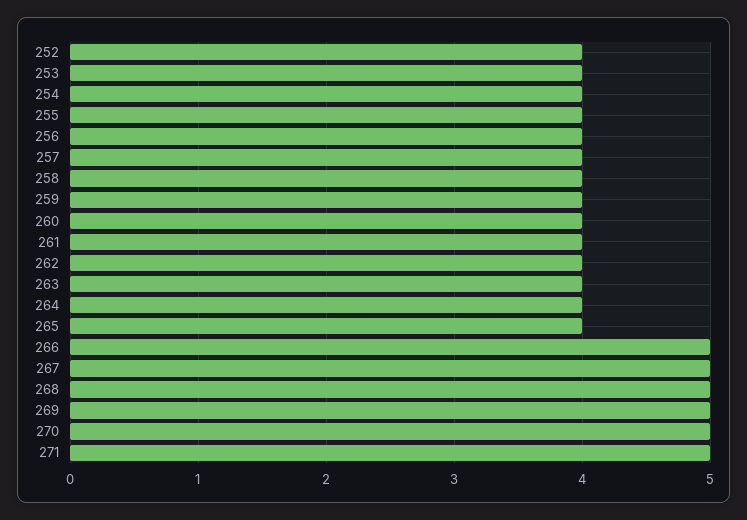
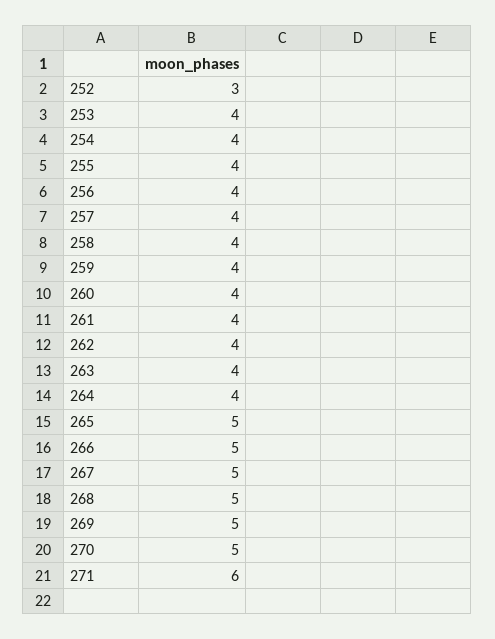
  {
-   "252": 4,
+   "252": 3,
    "253": 4,
    "254": 4,
    "255": 4,
    "256": 4,
    "257": 4,
    "258": 4,
    "259": 4,
    "260": 4,
    "261": 4,
    "262": 4,
    "263": 4,
    "264": 4,
-   "265": 4,
+   "265": 5,
    "266": 5,
    "267": 5,
    "268": 5,
    "269": 5,
    "270": 5,
-   "271": 5
+   "271": 6
  }

